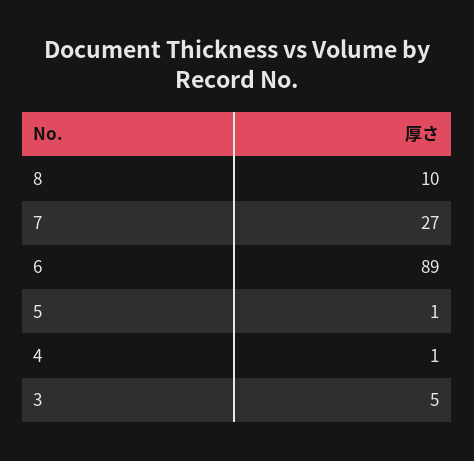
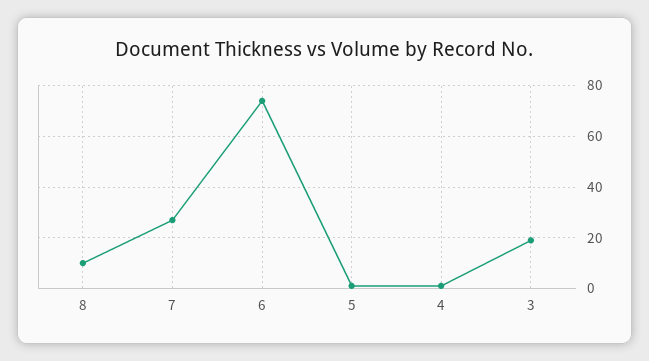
  {
    "8": 10,
    "7": 27,
-   "6": 89,
+   "6": 75,
    "5": 1,
    "4": 1,
-   "3": 5
+   "3": 20
  }

